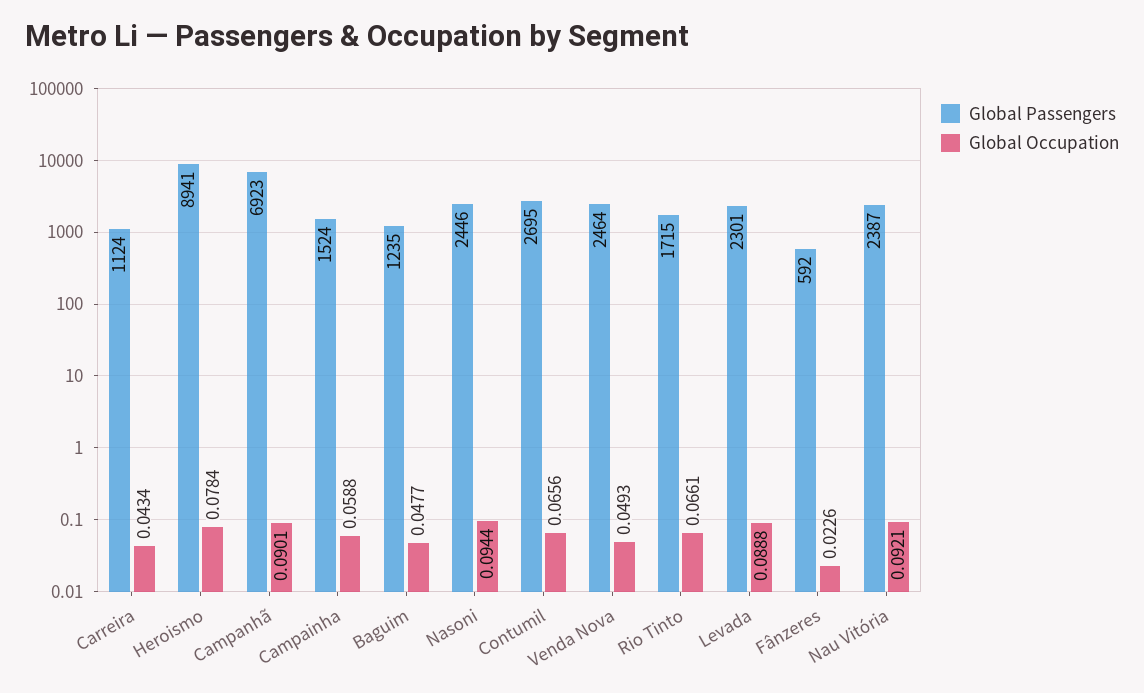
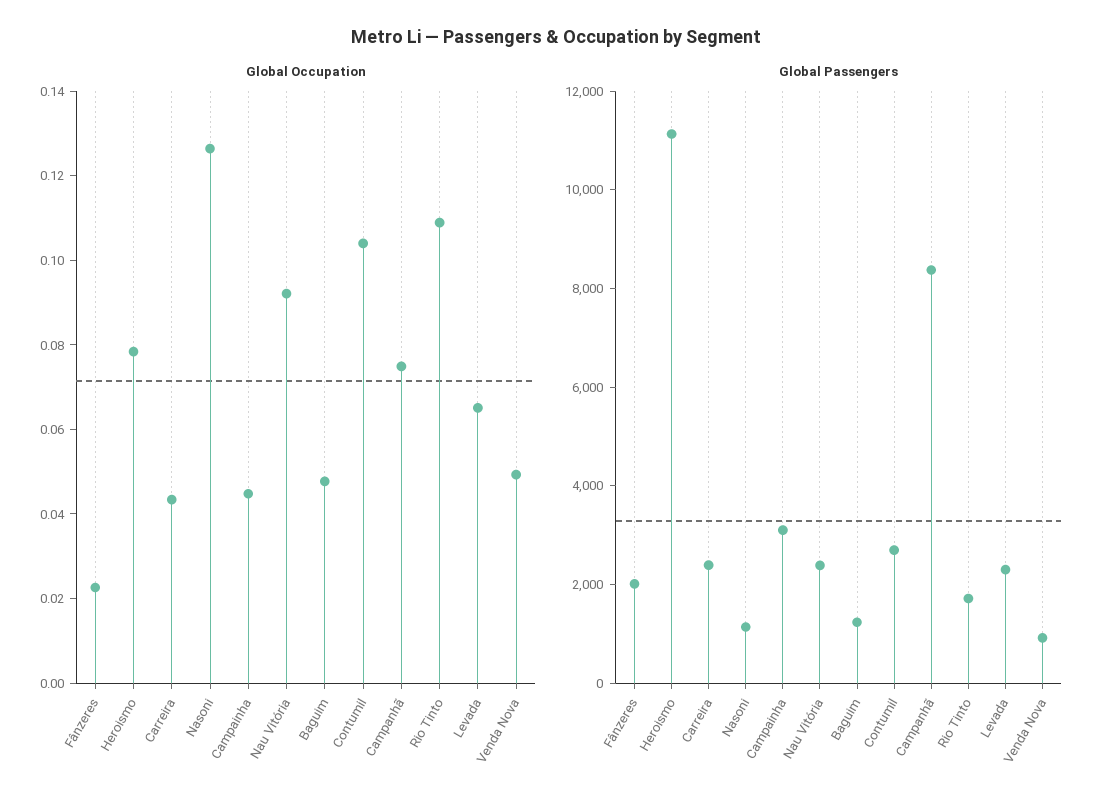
  {
    "Global Passengers": {
-     "Carreira": 1124,
+     "Carreira": 2500,
-     "Heroismo": 8941,
+     "Heroismo": 11000,
-     "Campanhã": 6923,
+     "Campanhã": 8500,
-     "Campainha": 1524,
+     "Campainha": 3000,
      "Baguim": 1235,
-     "Nasoni": 2446,
+     "Nasoni": 1000,
      "Contumil": 2695,
-     "Venda Nova": 2464,
+     "Venda Nova": 1000,
      "Rio Tinto": 1715,
      "Levada": 2301,
-     "Fânzeres": 592,
+     "Fânzeres": 2000,
      "Nau Vitória": 2387
    },
    "Global Occupation": {
      "Carreira": 0.0434,
      "Heroismo": 0.0784,
-     "Campanhã": 0.0901,
+     "Campanhã": 0.075,
-     "Campainha": 0.0588,
+     "Campainha": 0.045,
      "Baguim": 0.0477,
-     "Nasoni": 0.0944,
+     "Nasoni": 0.125,
-     "Contumil": 0.0656,
+     "Contumil": 0.105,
      "Venda Nova": 0.0493,
-     "Rio Tinto": 0.0661,
+     "Rio Tinto": 0.11,
-     "Levada": 0.0888,
+     "Levada": 0.065,
      "Fânzeres": 0.0226,
      "Nau Vitória": 0.0921
    }
  }

